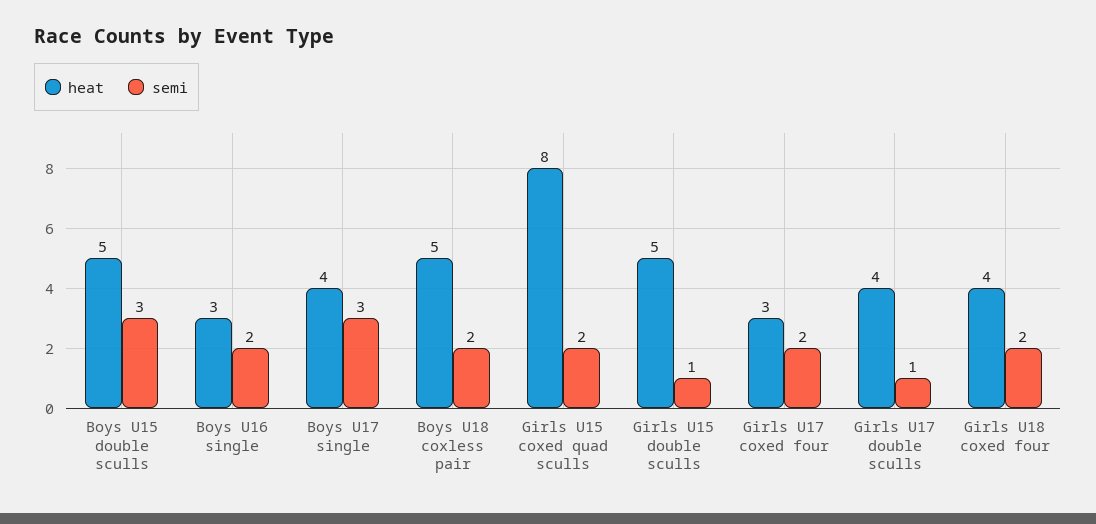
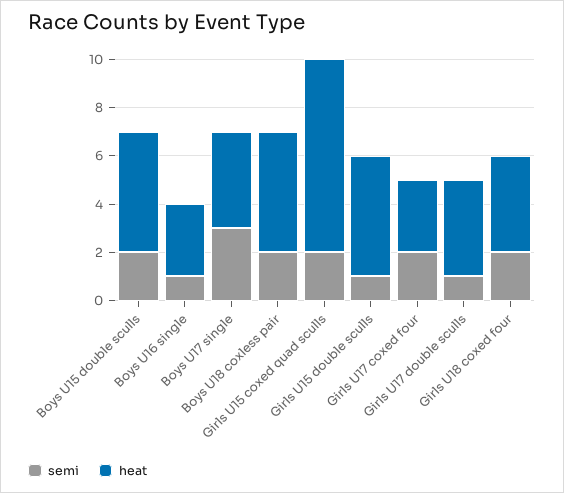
  {
    "heat": {
      "Boys U15 double sculls": 5,
      "Boys U16 single": 3,
      "Boys U17 single": 4,
      "Boys U18 coxless pair": 5,
      "Girls U15 coxed quad sculls": 8,
      "Girls U15 double sculls": 5,
      "Girls U17 coxed four": 3,
      "Girls U17 double sculls": 4,
      "Girls U18 coxed four": 4
    },
    "semi": {
-     "Boys U15 double sculls": 3,
+     "Boys U15 double sculls": 2,
-     "Boys U16 single": 2,
+     "Boys U16 single": 1,
      "Boys U17 single": 3,
      "Boys U18 coxless pair": 2,
      "Girls U15 coxed quad sculls": 2,
      "Girls U15 double sculls": 1,
      "Girls U17 coxed four": 2,
      "Girls U17 double sculls": 1,
      "Girls U18 coxed four": 2
    }
  }

